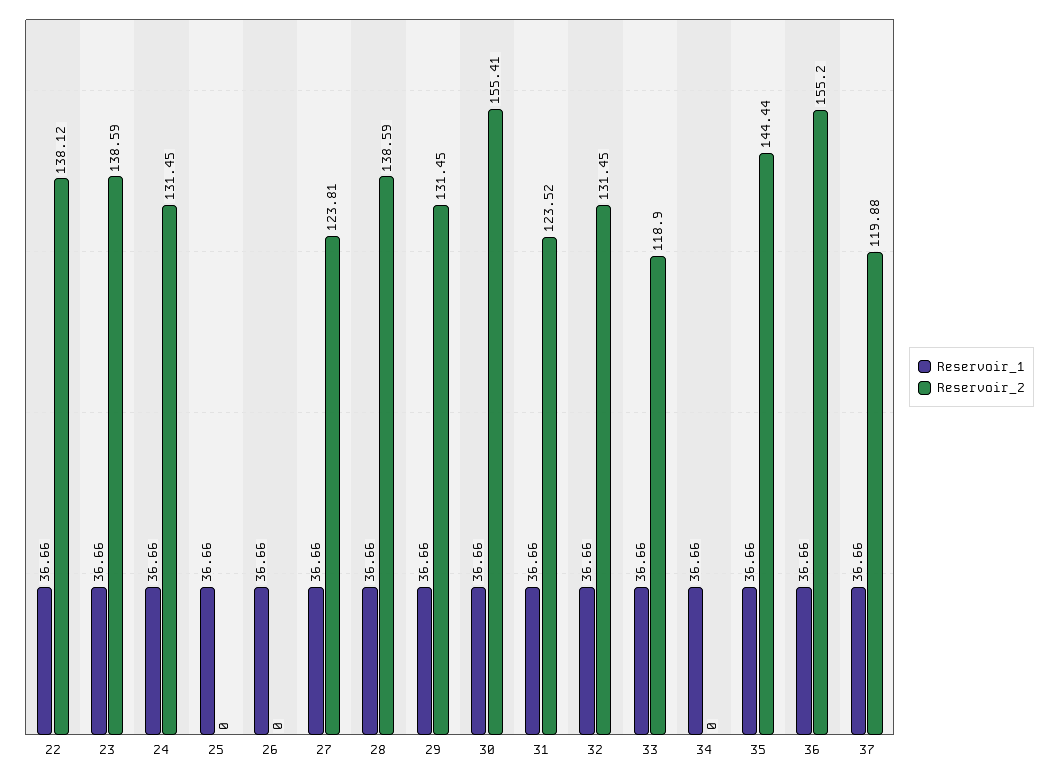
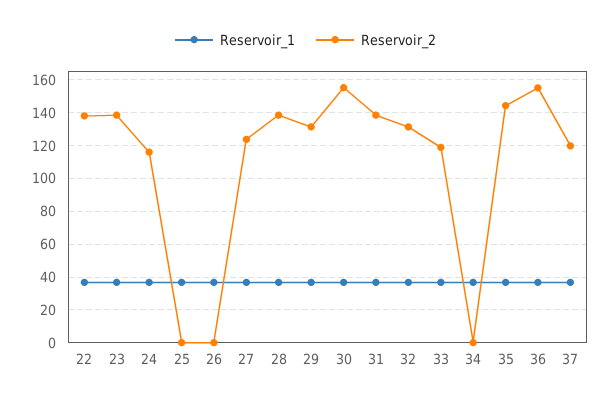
  {
    "Reservoir_1": {
      "22": 36.66,
      "23": 36.66,
      "24": 36.66,
      "25": 36.66,
      "26": 36.66,
      "27": 36.66,
      "28": 36.66,
      "29": 36.66,
      "30": 36.66,
      "31": 36.66,
      "32": 36.66,
      "33": 36.66,
      "34": 36.66,
      "35": 36.66,
      "36": 36.66,
      "37": 36.66
    },
    "Reservoir_2": {
      "22": 138.12,
      "23": 138.59,
-     "24": 131.45,
+     "24": 115,
      "25": 0,
      "26": 0,
      "27": 123.81,
      "28": 138.59,
      "29": 131.45,
      "30": 155.41,
-     "31": 123.52,
+     "31": 140,
      "32": 131.45,
      "33": 118.9,
      "34": 0,
      "35": 144.44,
      "36": 155.2,
      "37": 119.88
    }
  }

